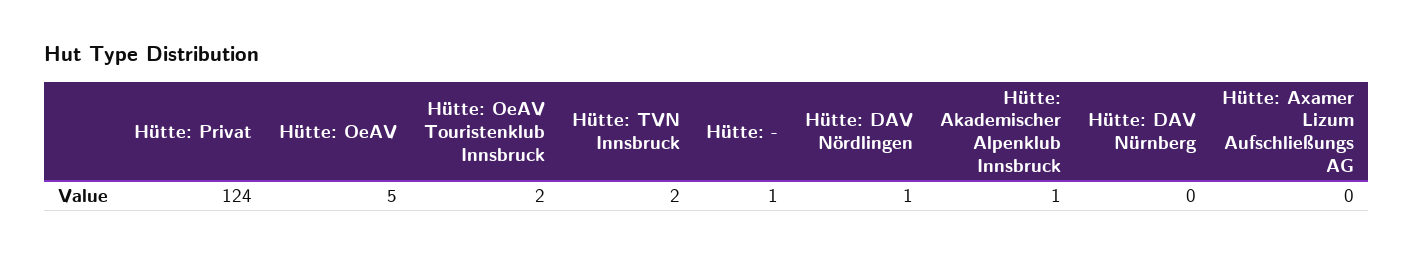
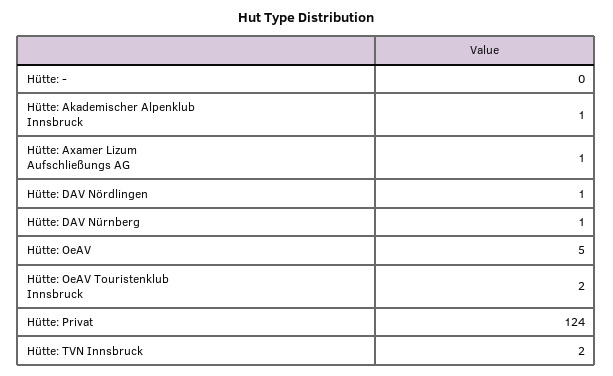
  {
    "Hütte: Privat": 124,
    "Hütte: OeAV": 5,
    "Hütte: OeAV Touristenklub Innsbruck": 2,
    "Hütte: TVN Innsbruck": 2,
-   "Hütte: -": 1,
+   "Hütte: -": 0,
    "Hütte: DAV Nördlingen": 1,
    "Hütte: Akademischer Alpenklub Innsbruck": 1,
-   "Hütte: DAV Nürnberg": 0,
+   "Hütte: DAV Nürnberg": 1,
-   "Hütte: Axamer Lizum Aufschließungs AG": 0
+   "Hütte: Axamer Lizum Aufschließungs AG": 1
  }

